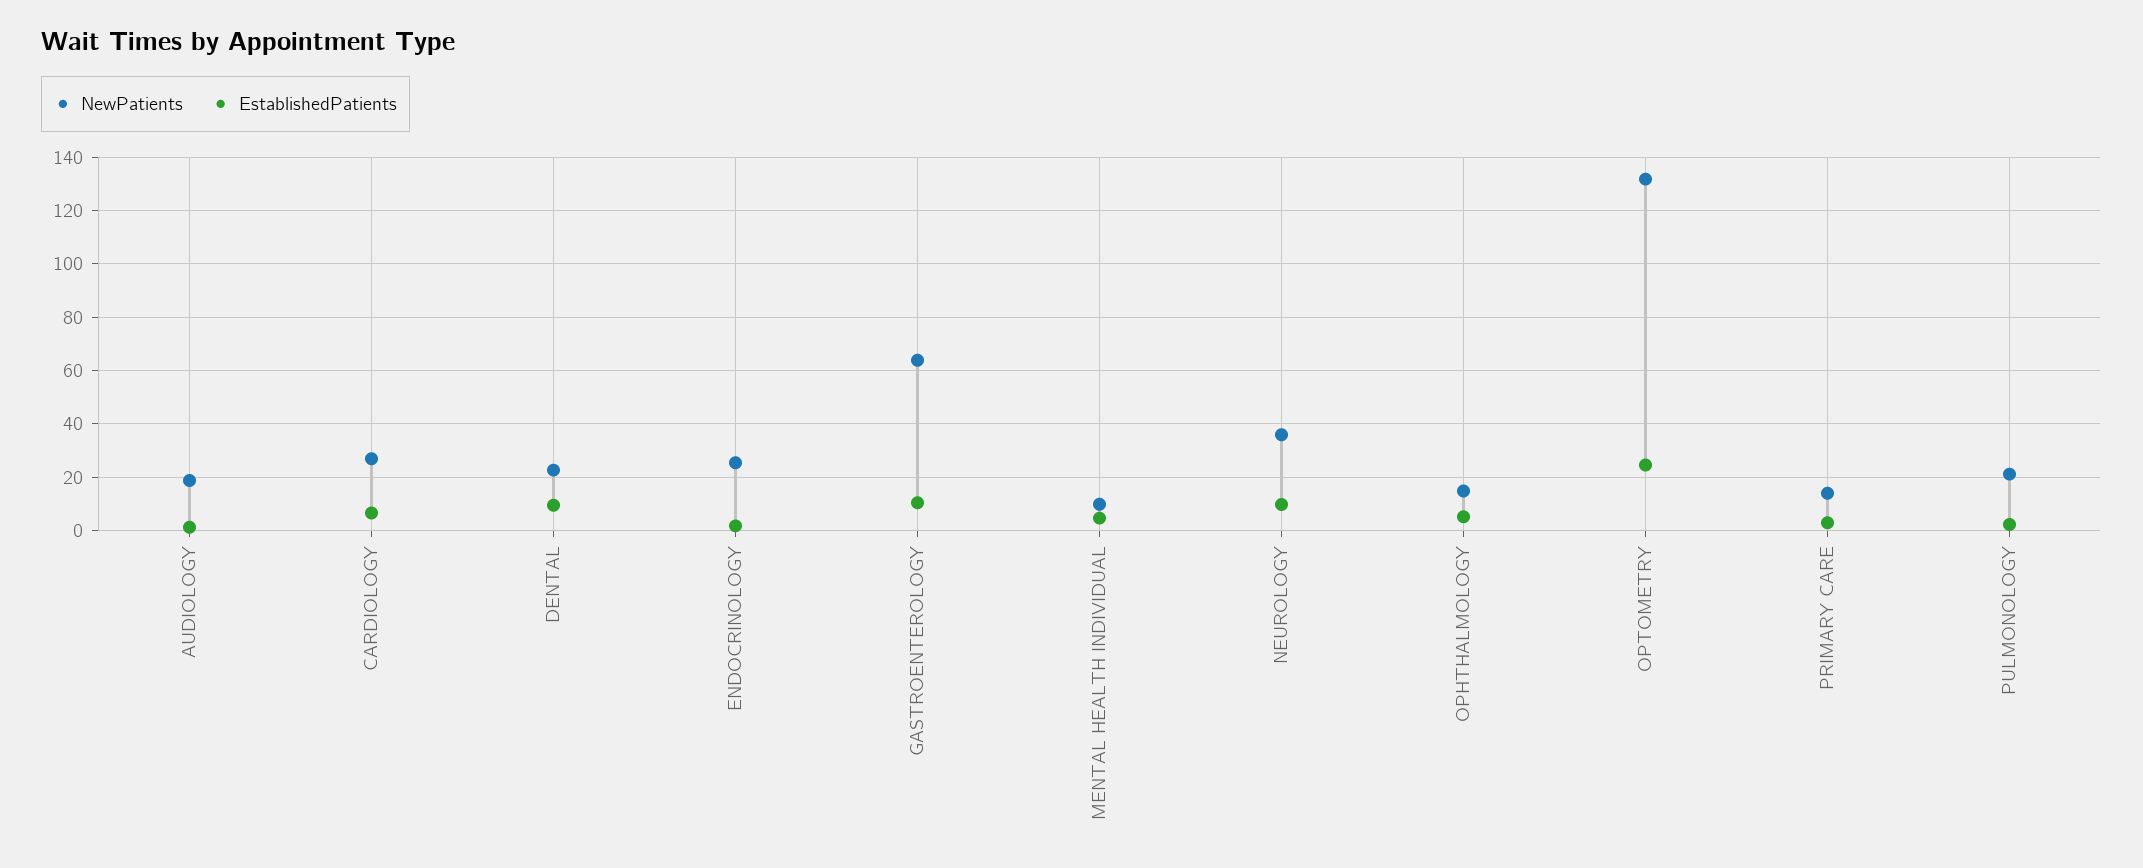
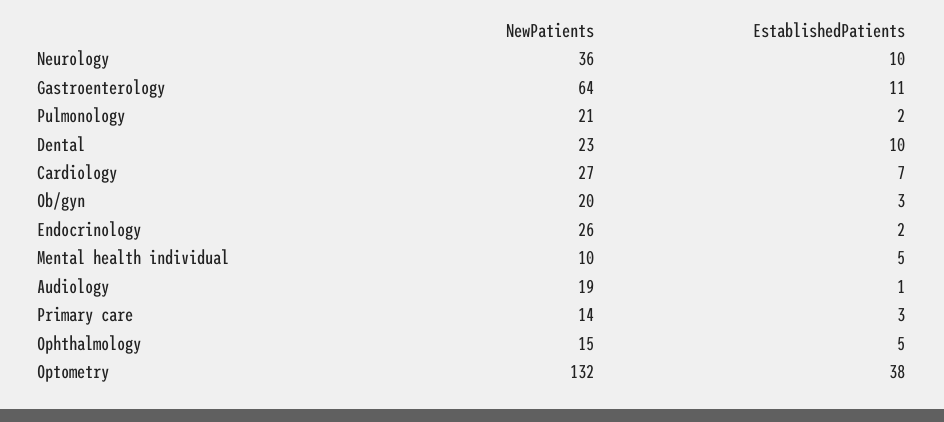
  {
    "NewPatients": {
      "AUDIOLOGY": 19,
      "CARDIOLOGY": 27,
      "DENTAL": 23,
      "ENDOCRINOLOGY": 26,
      "GASTROENTEROLOGY": 64,
      "MENTAL HEALTH INDIVIDUAL": 10,
      "NEUROLOGY": 36,
      "OPHTHALMOLOGY": 15,
      "OPTOMETRY": 132,
      "PRIMARY CARE": 14,
-     "PULMONOLOGY": 21
+     "PULMONOLOGY": 21,
+     "Ob/gyn": 20
    },
    "EstablishedPatients": {
      "AUDIOLOGY": 1,
      "CARDIOLOGY": 7,
      "DENTAL": 10,
      "ENDOCRINOLOGY": 2,
      "GASTROENTEROLOGY": 11,
      "MENTAL HEALTH INDIVIDUAL": 5,
      "NEUROLOGY": 10,
      "OPHTHALMOLOGY": 5,
-     "OPTOMETRY": 25,
+     "OPTOMETRY": 38,
      "PRIMARY CARE": 3,
-     "PULMONOLOGY": 2
+     "PULMONOLOGY": 2,
+     "Ob/gyn": 3
    }
  }

